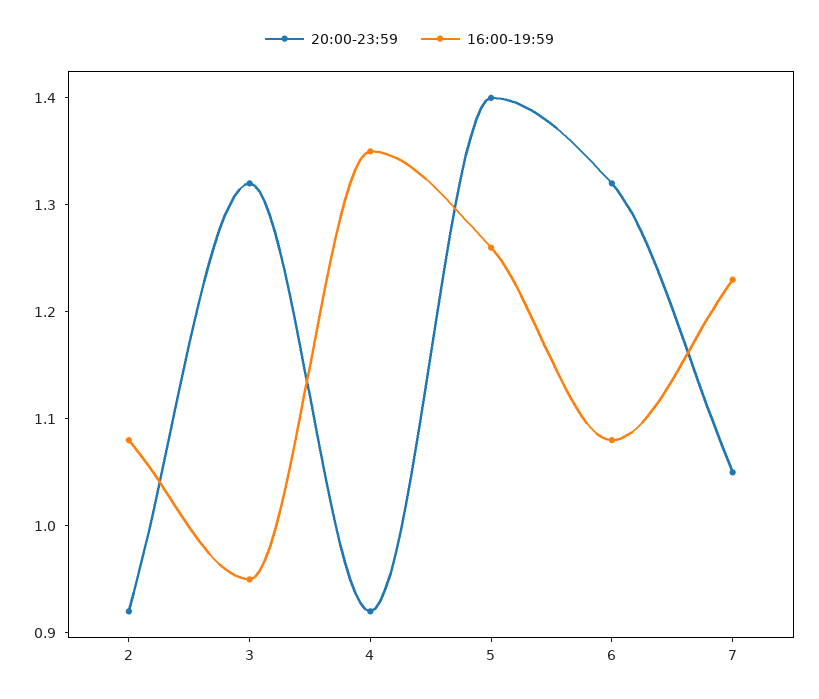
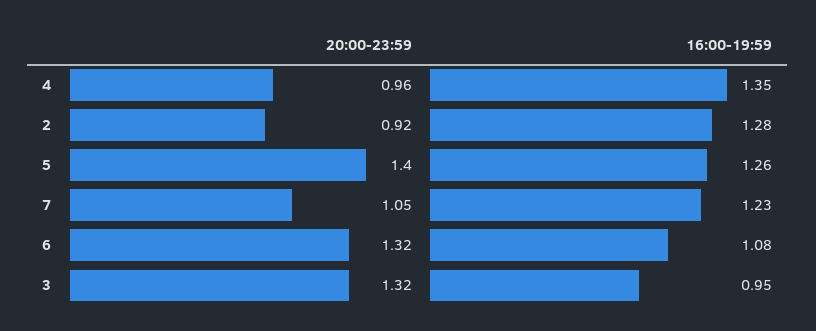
  {
    "20:00-23:59": {
      "2": 0.92,
      "3": 1.32,
-     "4": 0.92,
+     "4": 0.96,
      "5": 1.4,
      "6": 1.32,
      "7": 1.05
    },
    "16:00-19:59": {
-     "2": 1.08,
+     "2": 1.28,
      "3": 0.95,
      "4": 1.35,
      "5": 1.26,
      "6": 1.08,
      "7": 1.23
    }
  }

